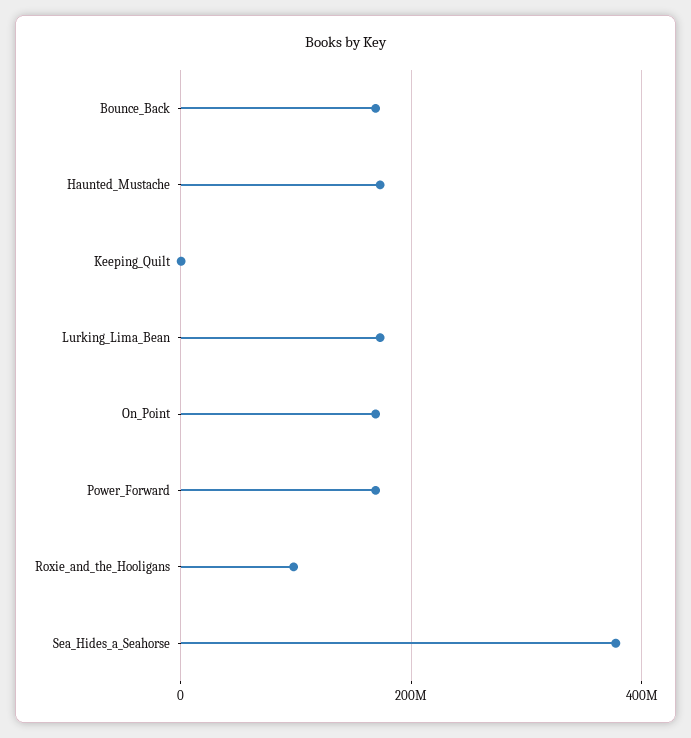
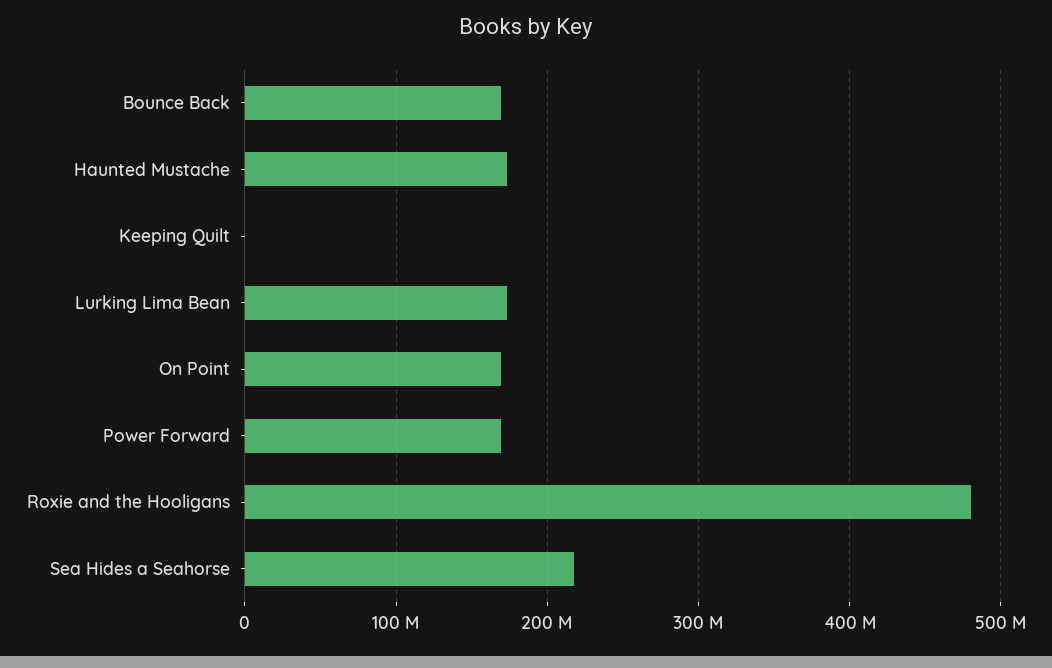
  {
    "Bounce_Back": 170000000,
    "Haunted_Mustache": 170000000,
    "Keeping_Quilt": 0,
    "Lurking_Lima_Bean": 170000000,
    "On_Point": 170000000,
    "Power_Forward": 170000000,
-   "Roxie_and_the_Hooligans": 100000000,
+   "Roxie_and_the_Hooligans": 480000000,
-   "Sea_Hides_a_Seahorse": 380000000
+   "Sea_Hides_a_Seahorse": 220000000
  }

